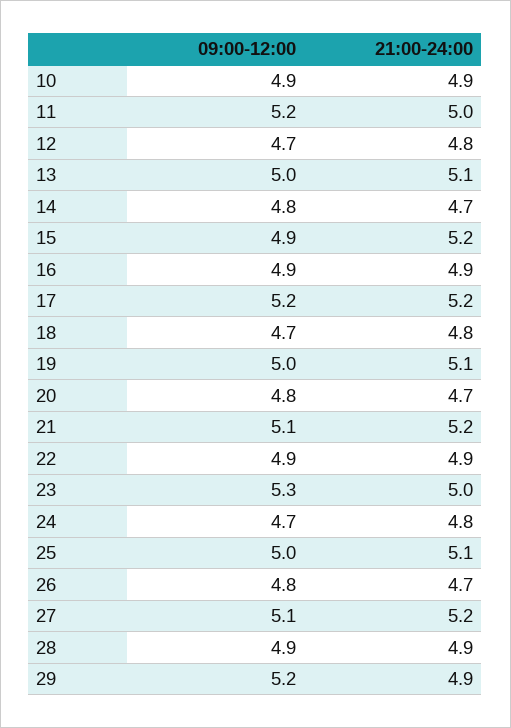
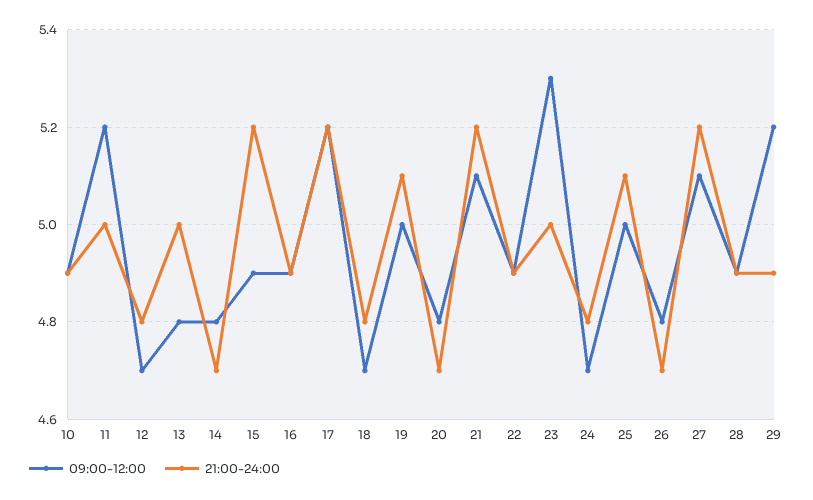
  {
    "09:00-12:00": {
      "10": 4.9,
      "11": 5.2,
      "12": 4.7,
-     "13": 5,
+     "13": 4.8,
      "14": 4.8,
      "15": 4.9,
      "16": 4.9,
      "17": 5.2,
      "18": 4.7,
      "19": 5,
      "20": 4.8,
      "21": 5.1,
      "22": 4.9,
      "23": 5.3,
      "24": 4.7,
      "25": 5,
      "26": 4.8,
      "27": 5.1,
      "28": 4.9,
      "29": 5.2
    },
    "21:00-24:00": {
      "10": 4.9,
      "11": 5,
      "12": 4.8,
-     "13": 5.1,
+     "13": 5,
      "14": 4.7,
      "15": 5.2,
      "16": 4.9,
      "17": 5.2,
      "18": 4.8,
      "19": 5.1,
      "20": 4.7,
      "21": 5.2,
      "22": 4.9,
      "23": 5,
      "24": 4.8,
      "25": 5.1,
      "26": 4.7,
      "27": 5.2,
      "28": 4.9,
      "29": 4.9
    }
  }

